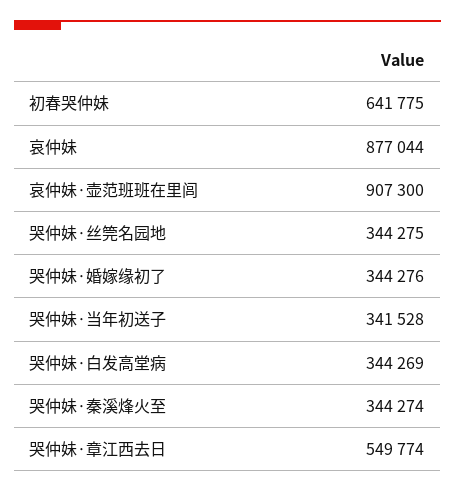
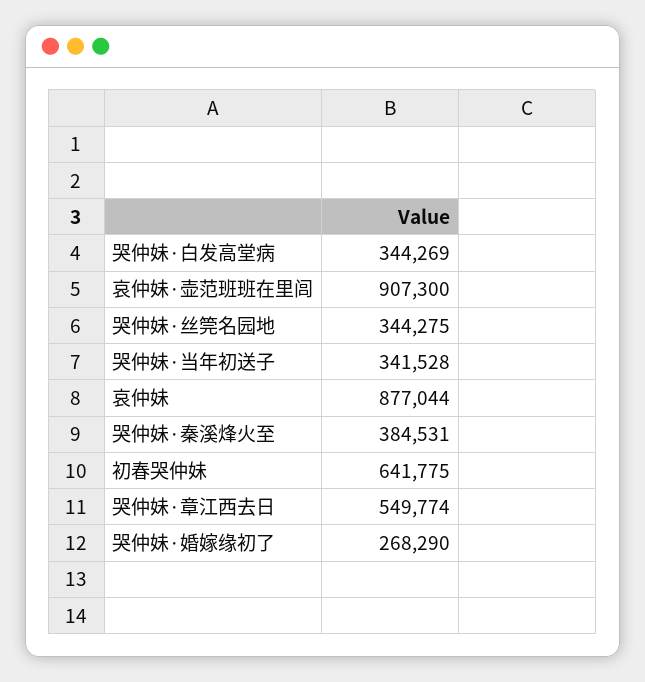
  {
    "初春哭仲妹": 641775,
    "哀仲妹": 877044,
    "哀仲妹·壶范班班在里闾": 907300,
    "哭仲妹·丝筦名园地": 344275,
-   "哭仲妹·婚嫁缘初了": 344276,
+   "哭仲妹·婚嫁缘初了": 268290,
    "哭仲妹·当年初送子": 341528,
    "哭仲妹·白发高堂病": 344269,
-   "哭仲妹·秦溪烽火至": 344274,
+   "哭仲妹·秦溪烽火至": 384531,
    "哭仲妹·章江西去日": 549774
  }

